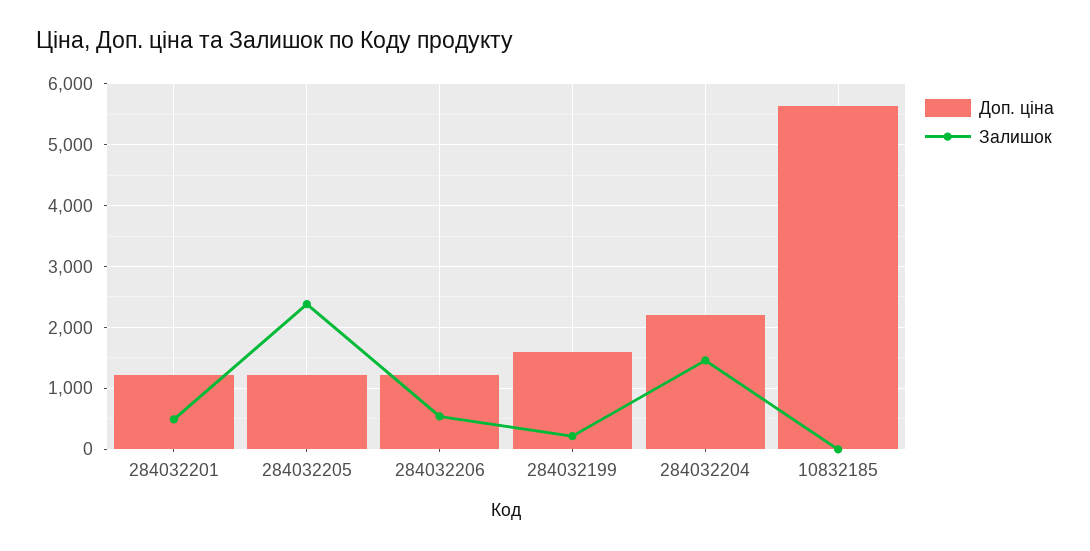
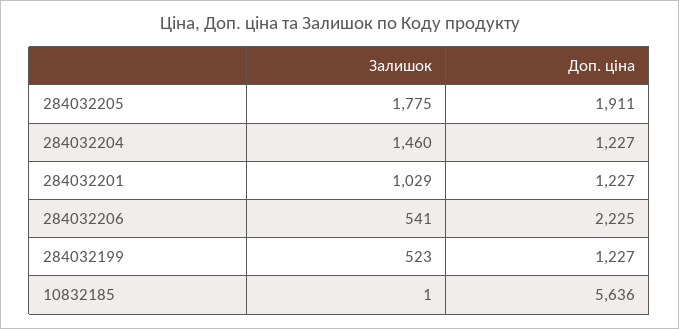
  {
    "Доп. ціна": {
      "284032201": 1227,
-     "284032205": 1200,
+     "284032205": 1911,
-     "284032206": 1200,
+     "284032206": 2225,
-     "284032199": 1600,
+     "284032199": 1227,
-     "284032204": 2200,
+     "284032204": 1227,
      "10832185": 5636
    },
    "Залишок": {
-     "284032201": 500,
+     "284032201": 1029,
-     "284032205": 2400,
+     "284032205": 1775,
      "284032206": 541,
-     "284032199": 200,
+     "284032199": 523,
      "284032204": 1460,
      "10832185": 1
    }
  }

